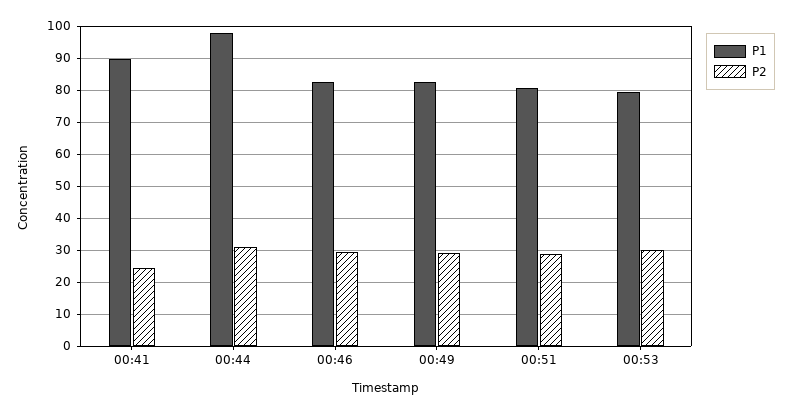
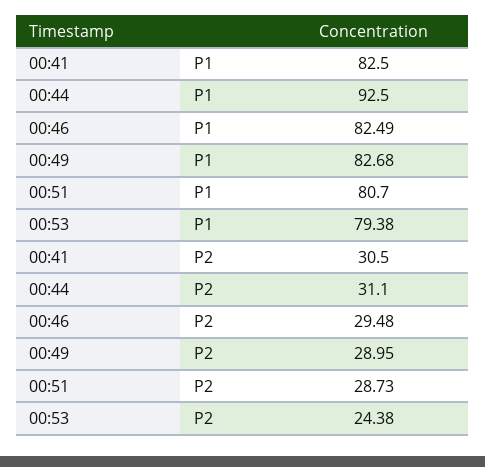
  {
    "P1": {
-     "00:41": 90,
+     "00:41": 82.5,
-     "00:44": 98,
+     "00:44": 92.5,
      "00:46": 82.49,
      "00:49": 82.68,
      "00:51": 80.7,
      "00:53": 79.38
    },
    "P2": {
-     "00:41": 24,
+     "00:41": 30.5,
      "00:44": 31.1,
      "00:46": 29.48,
      "00:49": 28.95,
      "00:51": 28.73,
-     "00:53": 30
+     "00:53": 24.38
    }
  }

